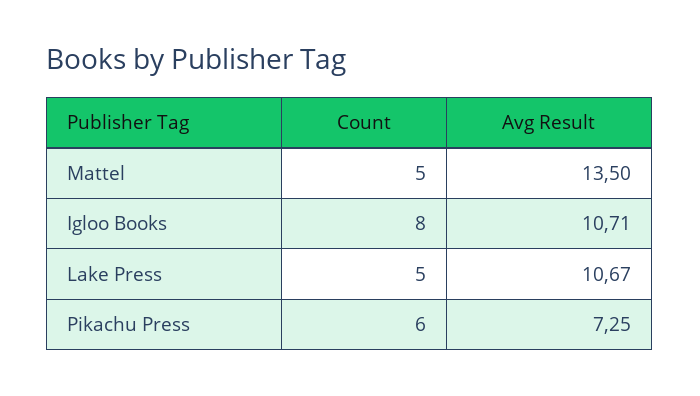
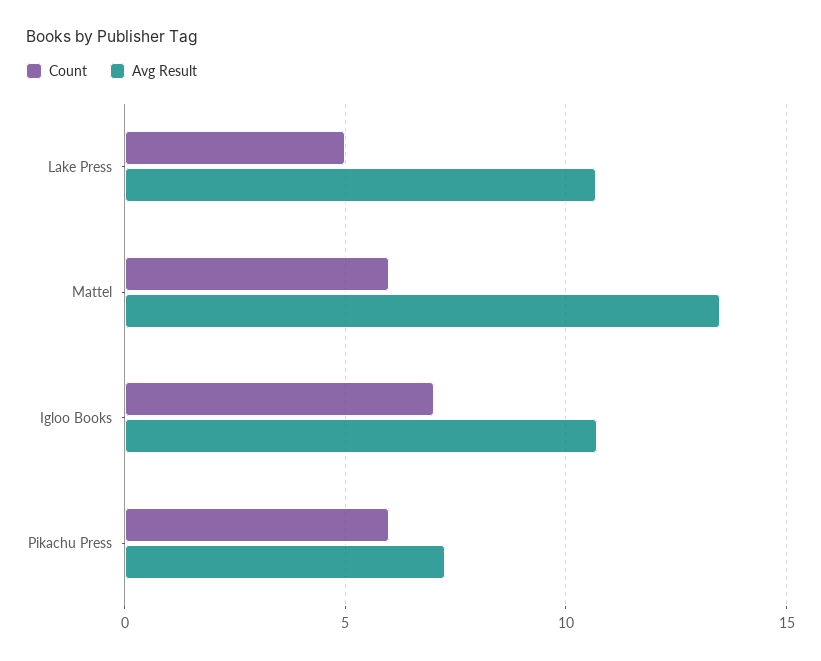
  {
    "Count": {
-     "Mattel": 5,
+     "Mattel": 6,
-     "Igloo Books": 8,
+     "Igloo Books": 7,
      "Lake Press": 5,
      "Pikachu Press": 6
    },
    "Avg Result": {
      "Mattel": 13.5,
      "Igloo Books": 10.71,
      "Lake Press": 10.67,
      "Pikachu Press": 7.25
    }
  }

